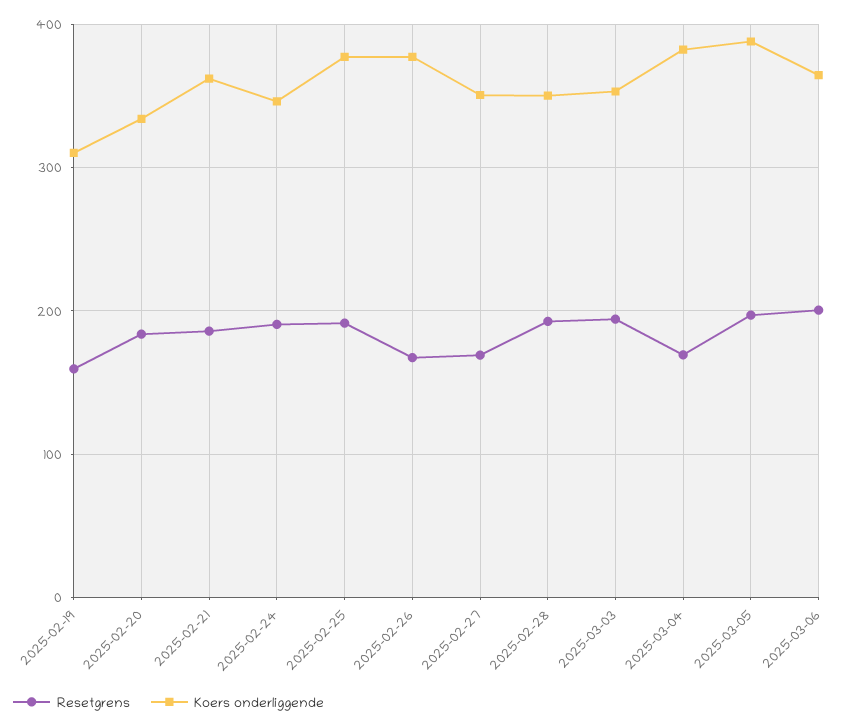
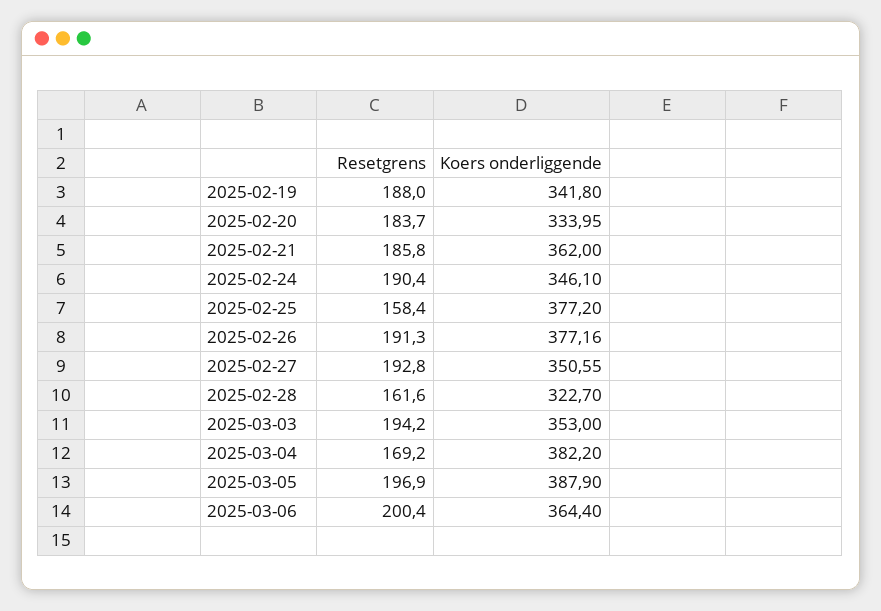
  {
    "Resetgrens": {
-     "2025-02-19": 160,
+     "2025-02-19": 188,
      "2025-02-20": 183.7,
      "2025-02-21": 185.8,
      "2025-02-24": 190.4,
-     "2025-02-25": 190,
+     "2025-02-25": 158.4,
-     "2025-02-26": 170,
+     "2025-02-26": 191.3,
-     "2025-02-27": 170,
+     "2025-02-27": 192.8,
-     "2025-02-28": 190,
+     "2025-02-28": 161.6,
      "2025-03-03": 194.2,
      "2025-03-04": 169.2,
      "2025-03-05": 196.9,
      "2025-03-06": 200.4
    },
    "Koers onderliggende": {
-     "2025-02-19": 310,
+     "2025-02-19": 341.8,
      "2025-02-20": 333.95,
      "2025-02-21": 362,
      "2025-02-24": 346.1,
      "2025-02-25": 377.2,
      "2025-02-26": 377.16,
      "2025-02-27": 350.55,
-     "2025-02-28": 350,
+     "2025-02-28": 322.7,
      "2025-03-03": 353,
      "2025-03-04": 382.2,
      "2025-03-05": 387.9,
      "2025-03-06": 364.4
    }
  }

